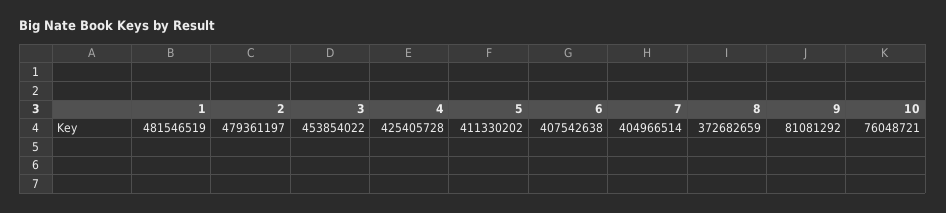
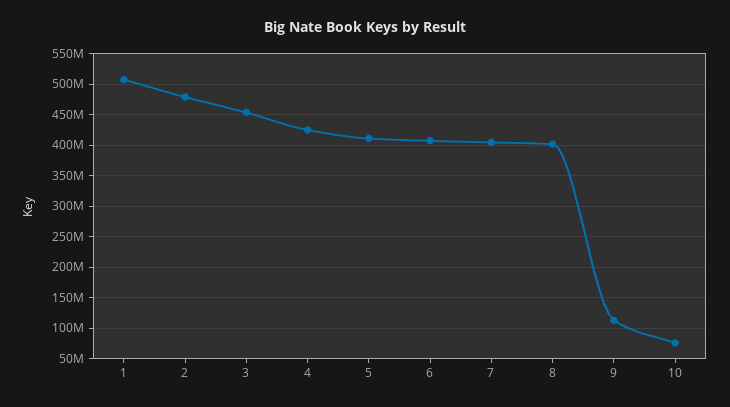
  {
-   "1": 481546519,
+   "1": 510000000,
    "2": 479361197,
    "3": 453854022,
    "4": 425405728,
    "5": 411330202,
    "6": 407542638,
    "7": 404966514,
-   "8": 372682659,
+   "8": 400000000,
-   "9": 81081292,
+   "9": 110000000,
    "10": 76048721
  }

